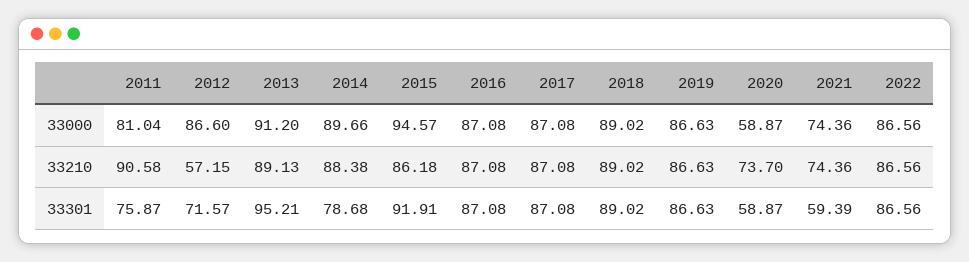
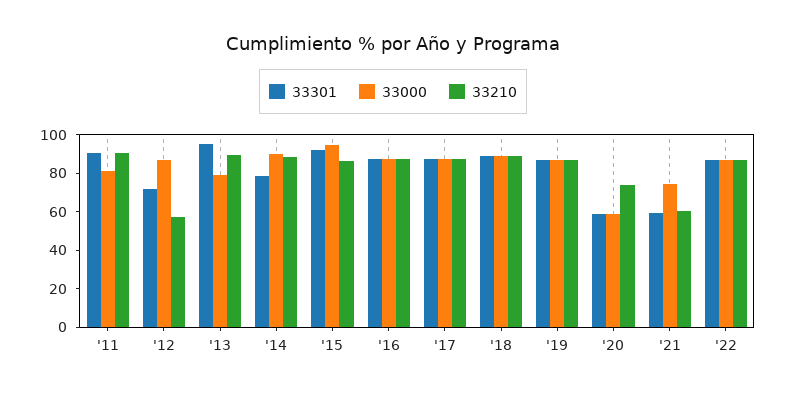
  {
    "33000": {
      "2011": 81.04,
      "2012": 86.6,
-     "2013": 91.2,
+     "2013": 80,
      "2014": 89.66,
      "2015": 94.57,
      "2016": 87.08,
      "2017": 87.08,
      "2018": 89.02,
      "2019": 86.63,
      "2020": 58.87,
      "2021": 74.36,
      "2022": 86.56
    },
    "33210": {
      "2011": 90.58,
      "2012": 57.15,
      "2013": 89.13,
      "2014": 88.38,
      "2015": 86.18,
      "2016": 87.08,
      "2017": 87.08,
      "2018": 89.02,
      "2019": 86.63,
      "2020": 73.7,
-     "2021": 74.36,
+     "2021": 60,
      "2022": 86.56
    },
    "33301": {
-     "2011": 75.87,
+     "2011": 90,
      "2012": 71.57,
      "2013": 95.21,
      "2014": 78.68,
      "2015": 91.91,
      "2016": 87.08,
      "2017": 87.08,
      "2018": 89.02,
      "2019": 86.63,
      "2020": 58.87,
      "2021": 59.39,
      "2022": 86.56
    }
  }

